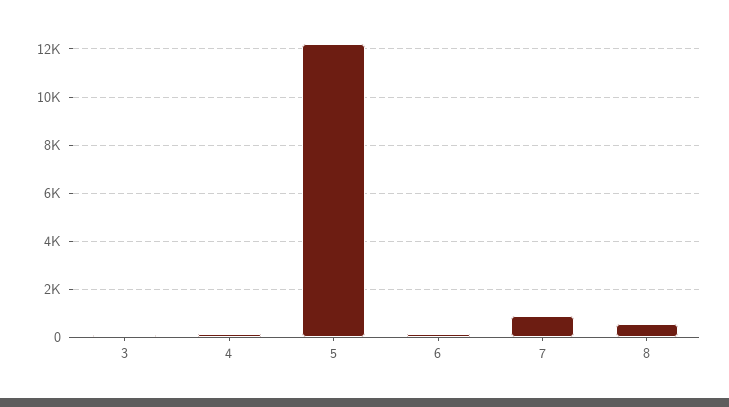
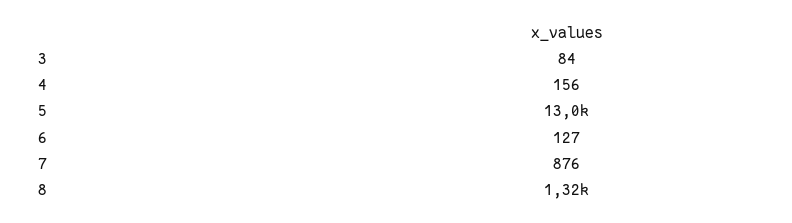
  {
    "3": 84,
    "4": 156,
-   "5": 12250,
+   "5": 13000,
    "6": 127,
    "7": 876,
-   "8": 500
+   "8": 1320
  }

